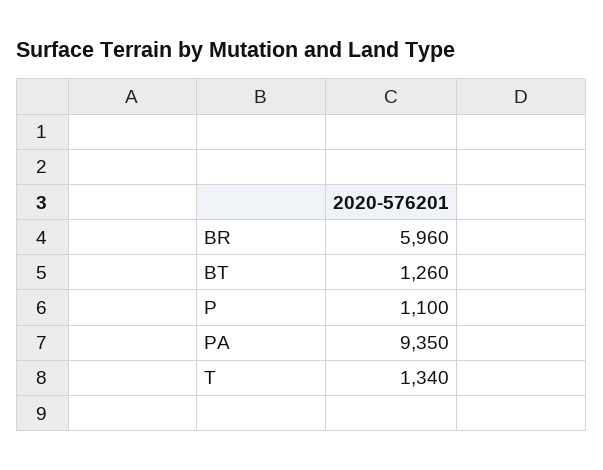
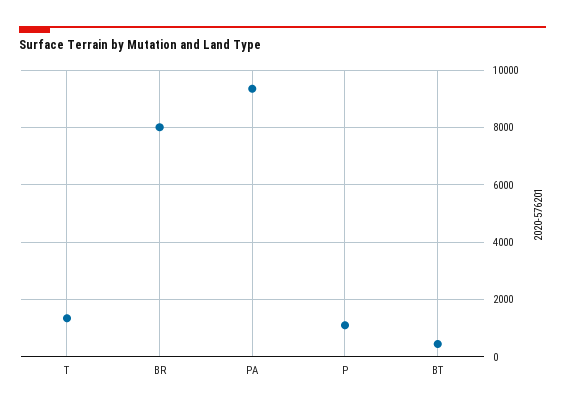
  {
-   "BR": 5960,
+   "BR": 8000,
-   "BT": 1260,
+   "BT": 500,
    "P": 1100,
    "PA": 9350,
    "T": 1340
  }

